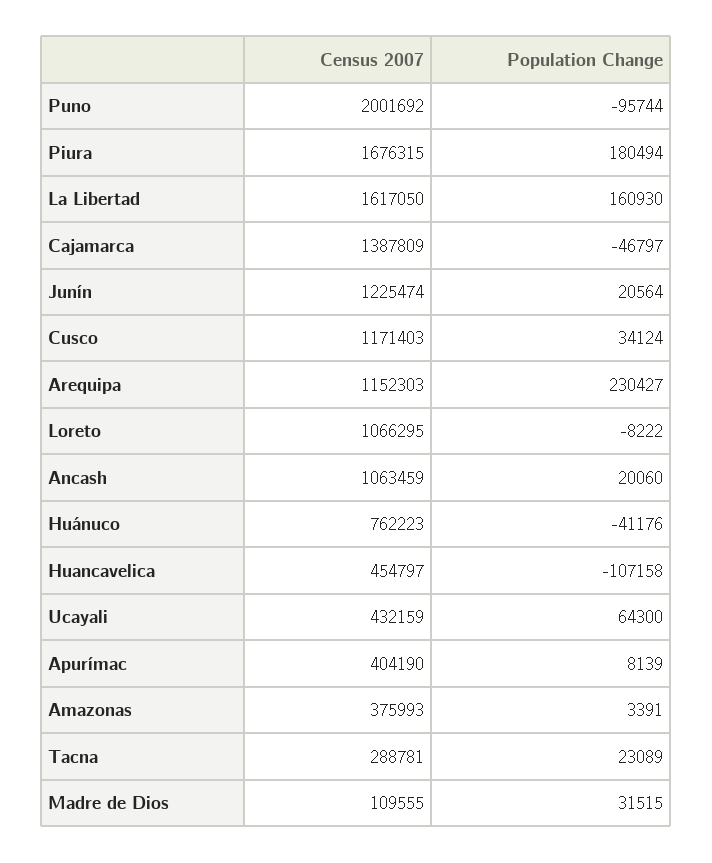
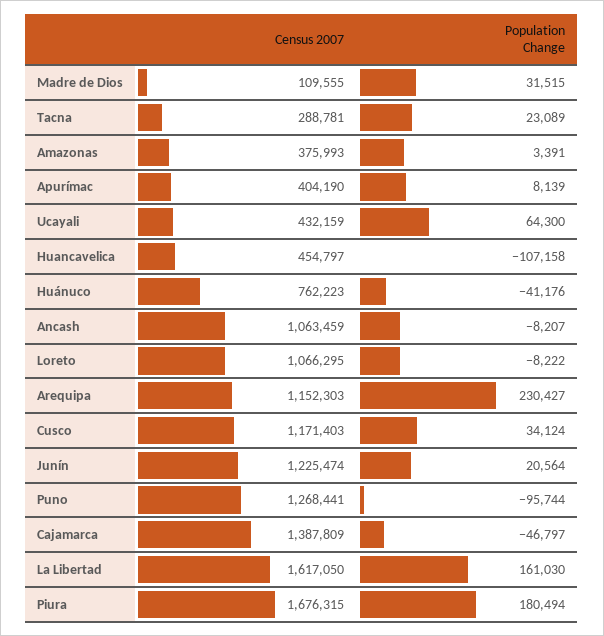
  {
    "Census 2007": {
-     "Puno": 2001692,
+     "Puno": 1268441,
      "Piura": 1676315,
      "La Libertad": 1617050,
      "Cajamarca": 1387809,
      "Junín": 1225474,
      "Cusco": 1171403,
      "Arequipa": 1152303,
      "Loreto": 1066295,
      "Ancash": 1063459,
      "Huánuco": 762223,
      "Huancavelica": 454797,
      "Ucayali": 432159,
      "Apurímac": 404190,
      "Amazonas": 375993,
      "Tacna": 288781,
      "Madre de Dios": 109555
    },
    "Population Change": {
      "Puno": -95744,
      "Piura": 180494,
-     "La Libertad": 160930,
+     "La Libertad": 161030,
      "Cajamarca": -46797,
      "Junín": 20564,
      "Cusco": 34124,
      "Arequipa": 230427,
      "Loreto": -8222,
-     "Ancash": 20060,
+     "Ancash": -8207,
      "Huánuco": -41176,
      "Huancavelica": -107158,
      "Ucayali": 64300,
      "Apurímac": 8139,
      "Amazonas": 3391,
      "Tacna": 23089,
      "Madre de Dios": 31515
    }
  }

